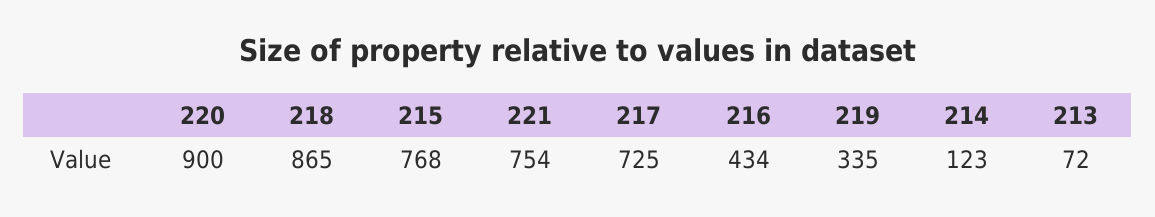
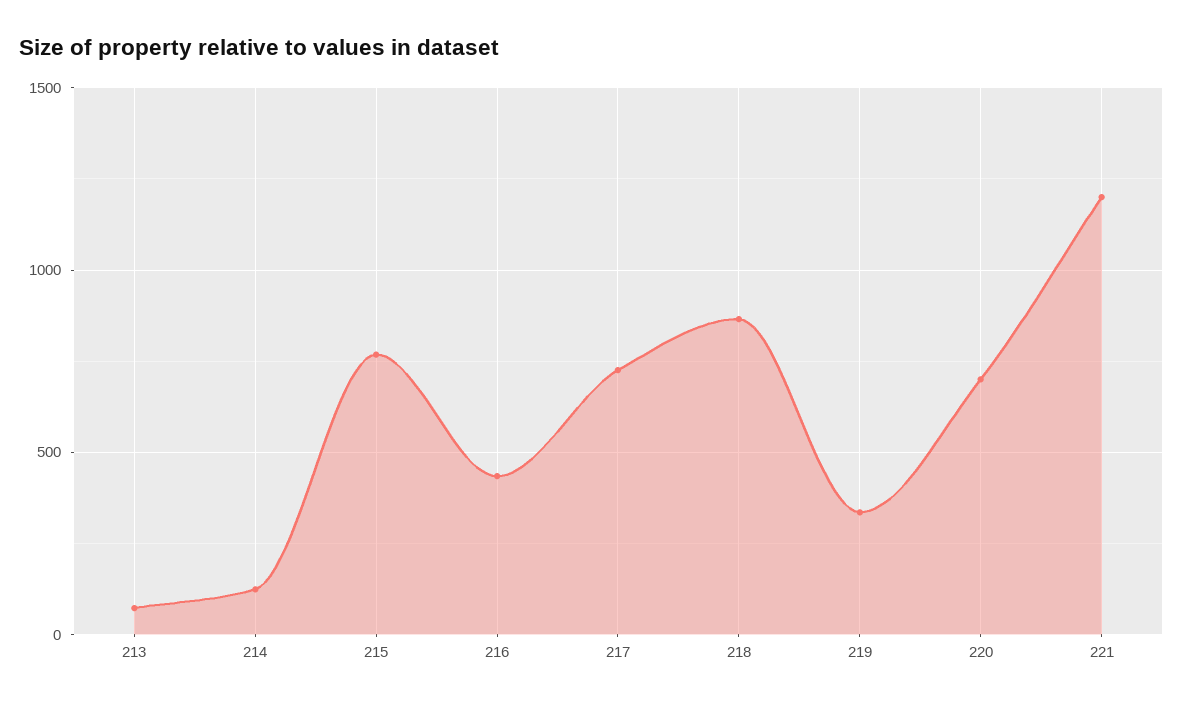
  {
-   "220": 900,
+   "220": 700,
    "218": 865,
    "215": 768,
-   "221": 754,
+   "221": 1200,
    "217": 725,
    "216": 434,
    "219": 335,
    "214": 123,
    "213": 72
  }

